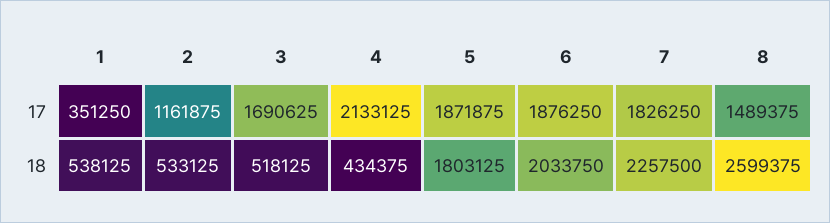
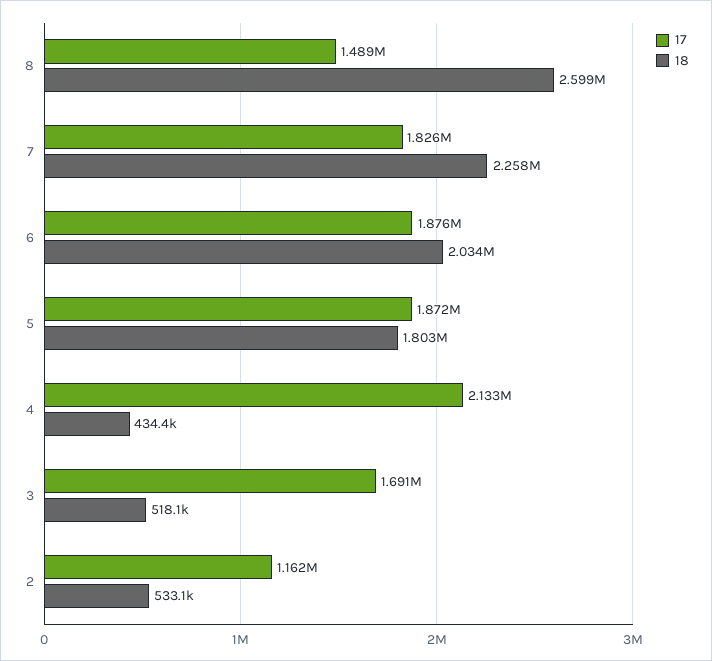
  {
    "17": {
-     "1": 351250,
      "2": 1161875,
      "3": 1690625,
      "4": 2133125,
      "5": 1871875,
      "6": 1876250,
      "7": 1826250,
      "8": 1489375
    },
    "18": {
-     "1": 538125,
      "2": 533125,
      "3": 518125,
      "4": 434375,
      "5": 1803125,
      "6": 2033750,
      "7": 2257500,
      "8": 2599375
    }
  }

